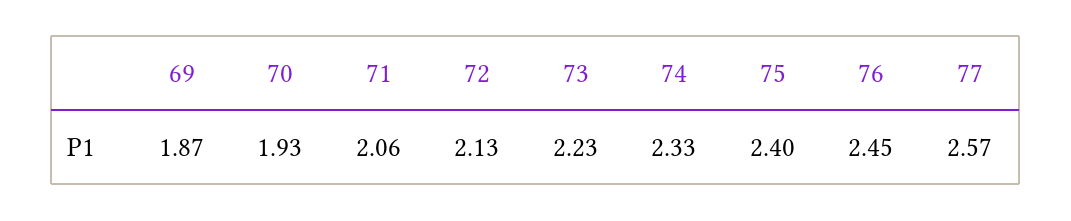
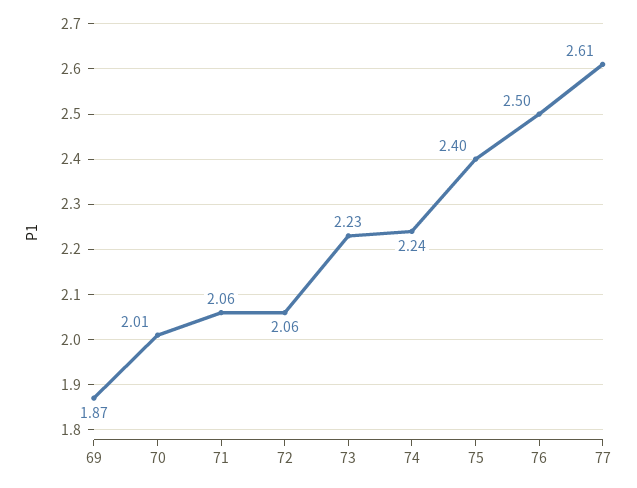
  {
    "69": 1.87,
-   "70": 1.93,
+   "70": 2.01,
    "71": 2.06,
-   "72": 2.13,
+   "72": 2.06,
    "73": 2.23,
-   "74": 2.33,
+   "74": 2.24,
    "75": 2.4,
-   "76": 2.45,
+   "76": 2.5,
-   "77": 2.57
+   "77": 2.61
  }

